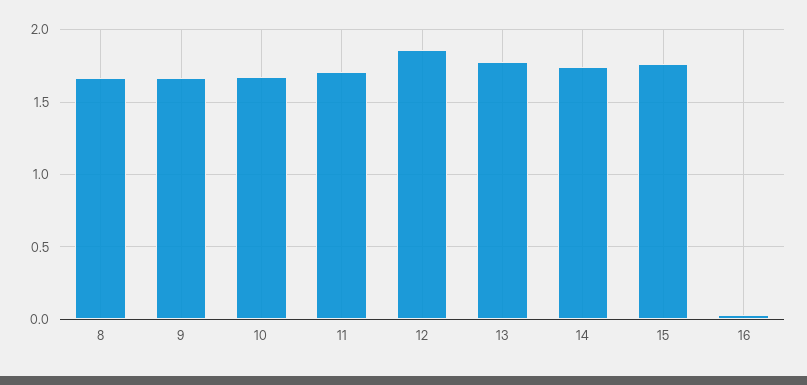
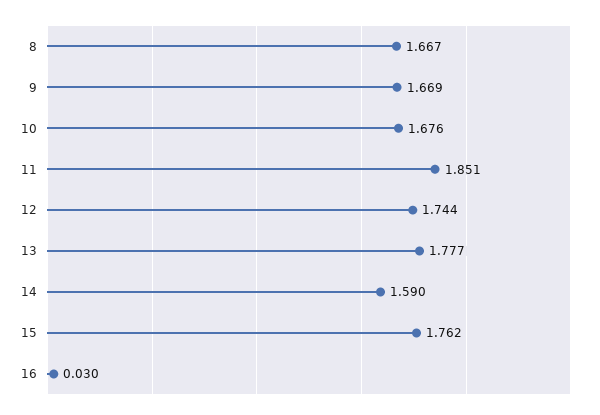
  {
    "8": 1.667,
    "9": 1.669,
    "10": 1.676,
-   "11": 1.7,
+   "11": 1.851,
-   "12": 1.85,
+   "12": 1.744,
    "13": 1.777,
-   "14": 1.75,
+   "14": 1.59,
    "15": 1.762,
    "16": 0.03
  }

